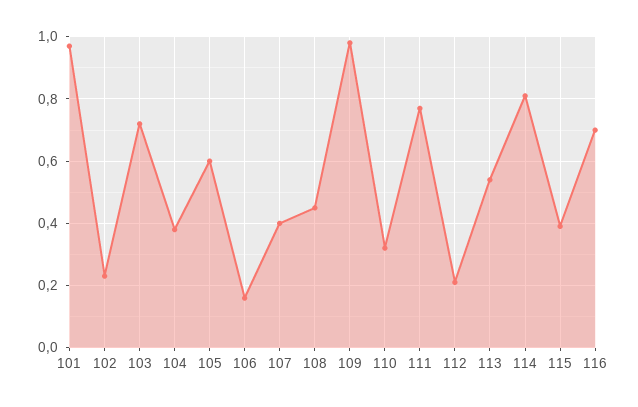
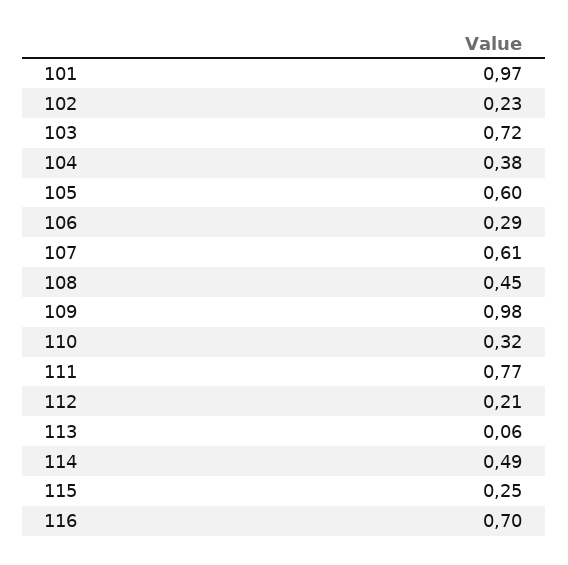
  {
    "101": 0.97,
    "102": 0.23,
    "103": 0.72,
    "104": 0.38,
    "105": 0.6,
-   "106": 0.15,
+   "106": 0.29,
-   "107": 0.4,
+   "107": 0.61,
    "108": 0.45,
    "109": 0.98,
    "110": 0.32,
    "111": 0.77,
    "112": 0.21,
-   "113": 0.55,
+   "113": 0.06,
-   "114": 0.8,
+   "114": 0.49,
-   "115": 0.4,
+   "115": 0.25,
    "116": 0.7
  }

